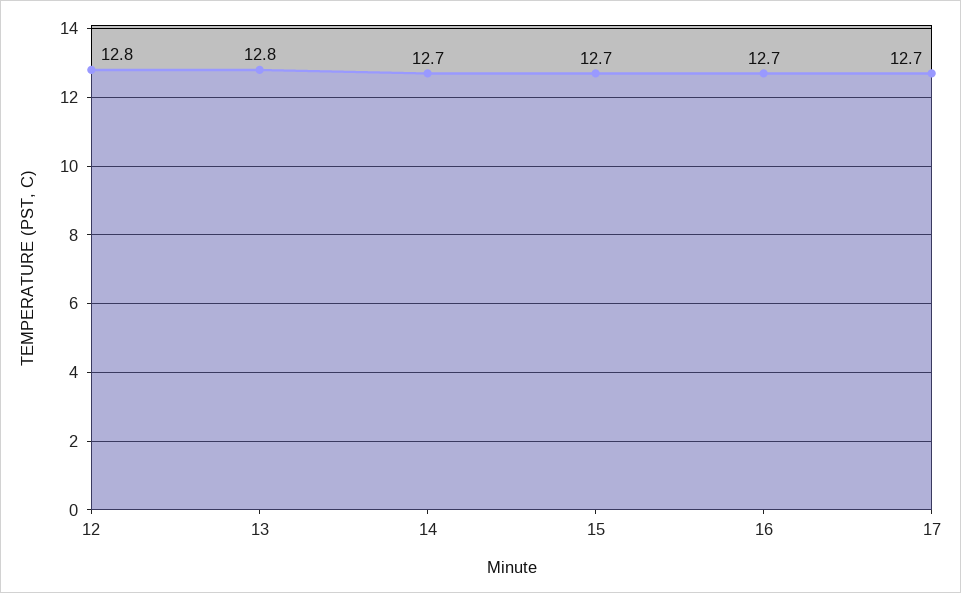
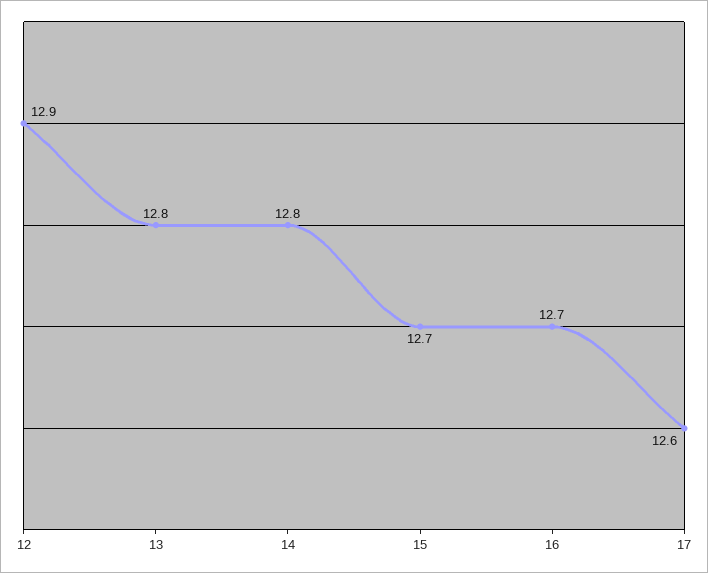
  {
-   "12": 12.8,
+   "12": 12.9,
    "13": 12.8,
-   "14": 12.7,
+   "14": 12.8,
    "15": 12.7,
    "16": 12.7,
-   "17": 12.7
+   "17": 12.6
  }

